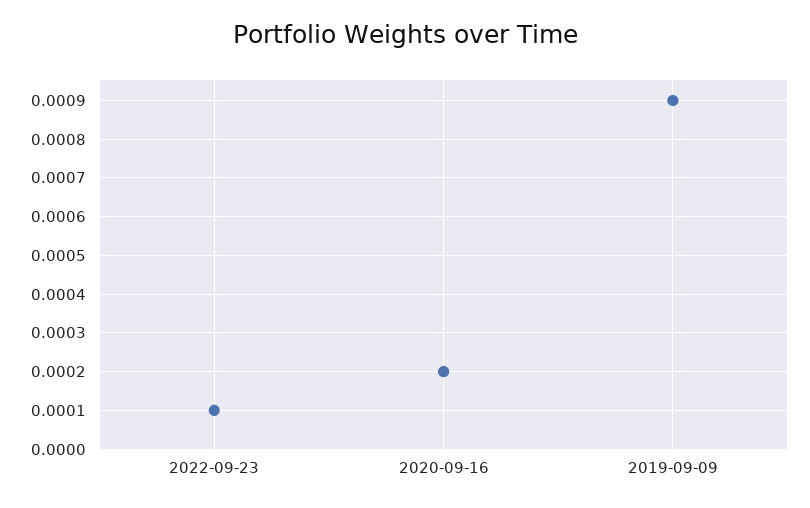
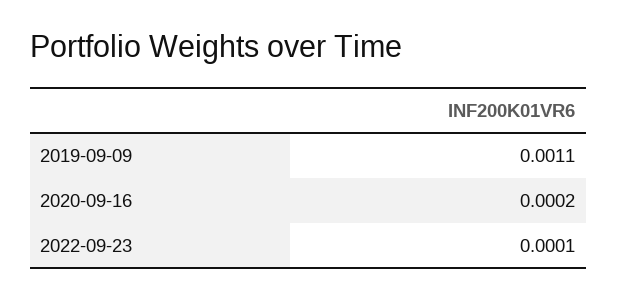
  {
    "2022-09-23": 0.0001,
    "2020-09-16": 0.0002,
-   "2019-09-09": 0.0009
+   "2019-09-09": 0.0011
  }

